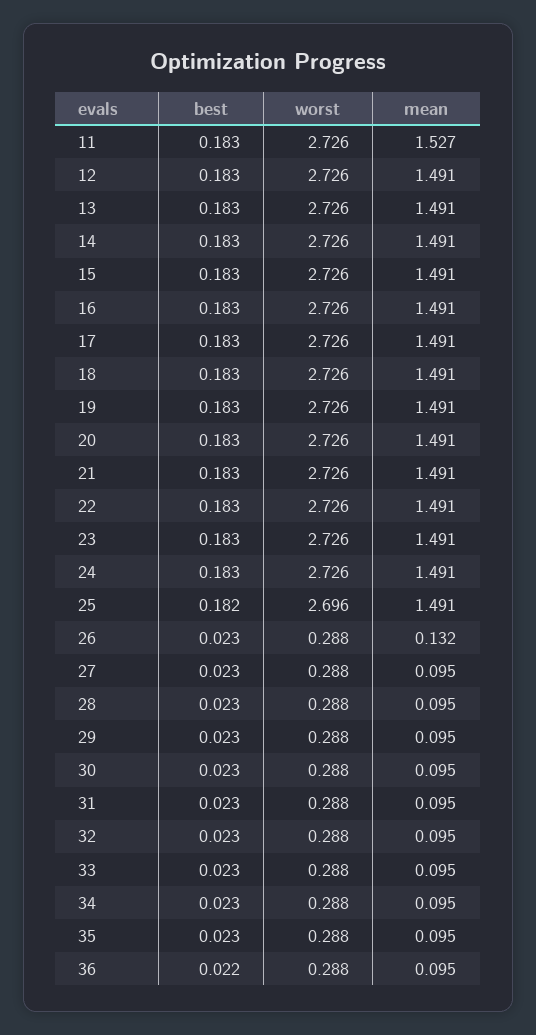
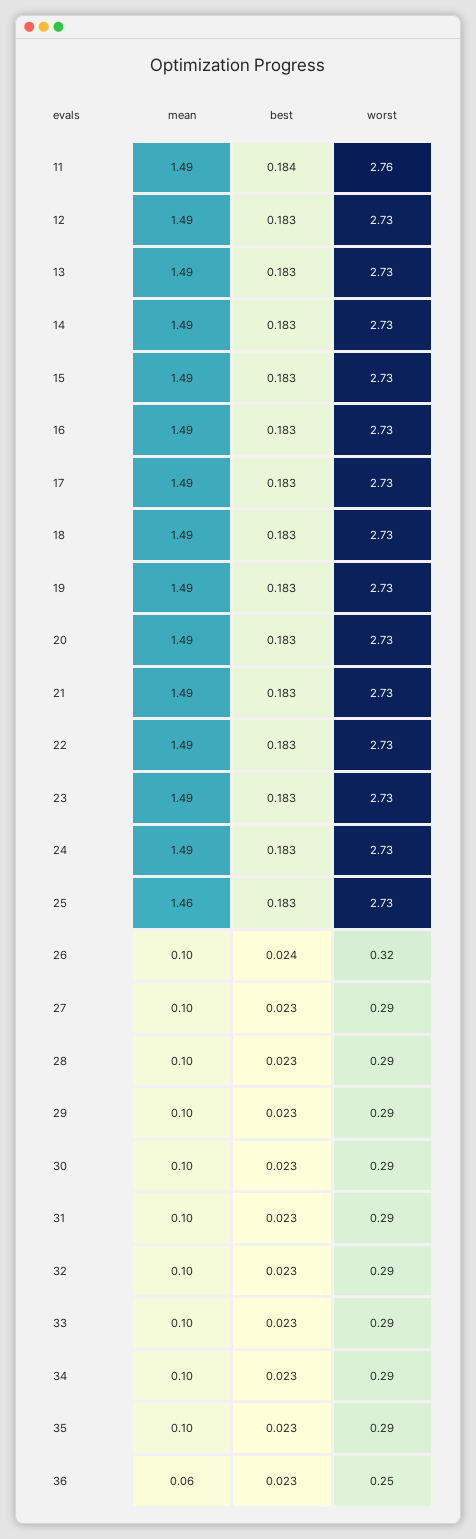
  {
    "best": {
-     "11": 0.183,
+     "11": 0.184,
      "12": 0.183,
      "13": 0.183,
      "14": 0.183,
      "15": 0.183,
      "16": 0.183,
      "17": 0.183,
      "18": 0.183,
      "19": 0.183,
      "20": 0.183,
      "21": 0.183,
      "22": 0.183,
      "23": 0.183,
      "24": 0.183,
-     "25": 0.182,
+     "25": 0.183,
-     "26": 0.023,
+     "26": 0.024,
      "27": 0.023,
      "28": 0.023,
      "29": 0.023,
      "30": 0.023,
      "31": 0.023,
      "32": 0.023,
      "33": 0.023,
      "34": 0.023,
      "35": 0.023,
-     "36": 0.022
+     "36": 0.023
    },
    "worst": {
-     "11": 2.726,
+     "11": 2.76,
      "12": 2.726,
      "13": 2.726,
      "14": 2.726,
      "15": 2.726,
      "16": 2.726,
      "17": 2.726,
      "18": 2.726,
      "19": 2.726,
      "20": 2.726,
      "21": 2.726,
      "22": 2.726,
      "23": 2.726,
      "24": 2.726,
-     "25": 2.696,
+     "25": 2.73,
-     "26": 0.288,
+     "26": 0.32,
      "27": 0.288,
      "28": 0.288,
      "29": 0.288,
      "30": 0.288,
      "31": 0.288,
      "32": 0.288,
      "33": 0.288,
      "34": 0.288,
      "35": 0.288,
-     "36": 0.288
+     "36": 0.25
    },
    "mean": {
-     "11": 1.527,
+     "11": 1.49,
      "12": 1.491,
      "13": 1.491,
      "14": 1.491,
      "15": 1.491,
      "16": 1.491,
      "17": 1.491,
      "18": 1.491,
      "19": 1.491,
      "20": 1.491,
      "21": 1.491,
      "22": 1.491,
      "23": 1.491,
      "24": 1.491,
-     "25": 1.491,
+     "25": 1.46,
-     "26": 0.132,
+     "26": 0.1,
      "27": 0.095,
      "28": 0.095,
      "29": 0.095,
      "30": 0.095,
      "31": 0.095,
      "32": 0.095,
      "33": 0.095,
      "34": 0.095,
      "35": 0.095,
-     "36": 0.095
+     "36": 0.06
    }
  }

